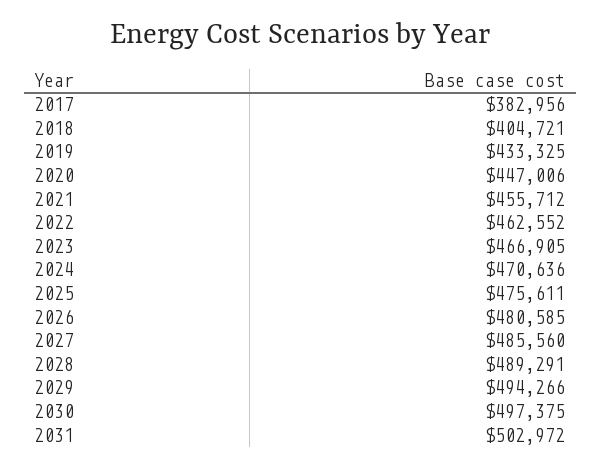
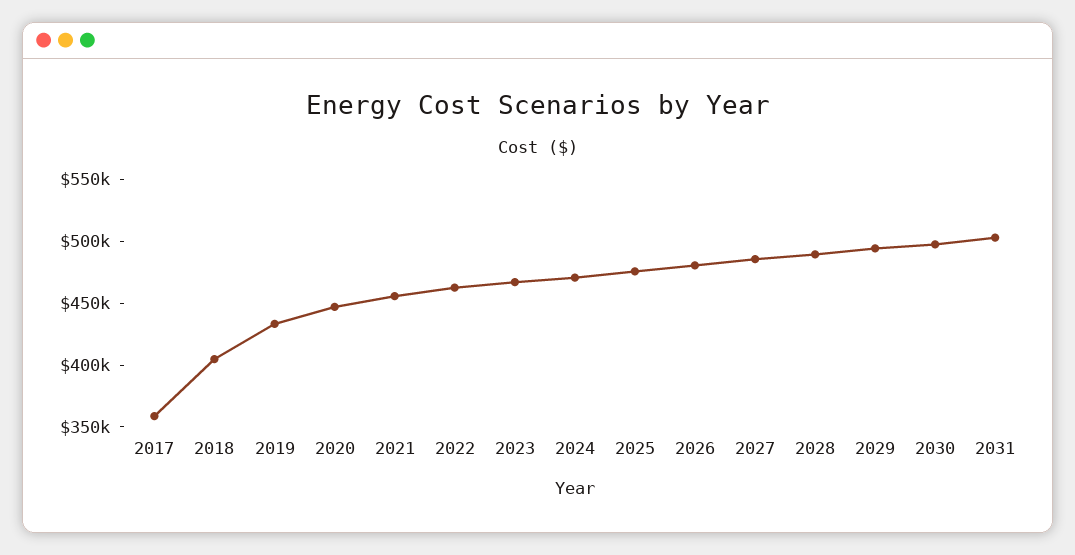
  {
-   "2017": 382956,
+   "2017": 360000,
    "2018": 404721,
    "2019": 433325,
    "2020": 447006,
    "2021": 455712,
    "2022": 462552,
    "2023": 466905,
    "2024": 470636,
    "2025": 475611,
    "2026": 480585,
    "2027": 485560,
    "2028": 489291,
    "2029": 494266,
    "2030": 497375,
    "2031": 502972
  }

